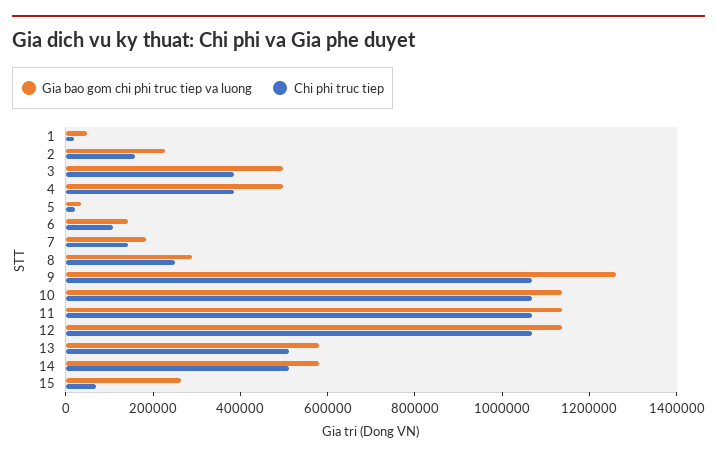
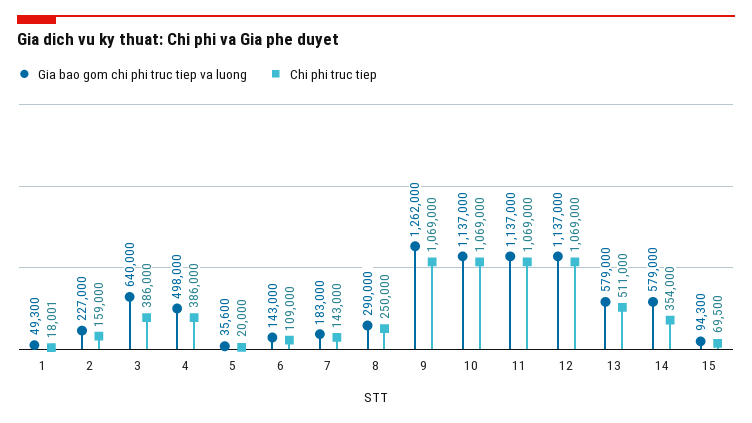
  {
    "Gia bao gom chi phi truc tiep va luong": {
      "1": 49300,
      "2": 227000,
-     "3": 500000,
+     "3": 640000,
      "4": 498000,
      "5": 35600,
      "6": 143000,
      "7": 183000,
      "8": 290000,
      "9": 1262000,
      "10": 1137000,
      "11": 1137000,
      "12": 1137000,
      "13": 579000,
      "14": 579000,
-     "15": 250000
+     "15": 94300
    },
    "Chi phi truc tiep": {
      "1": 18001,
      "2": 159000,
      "3": 386000,
      "4": 386000,
      "5": 20000,
      "6": 109000,
      "7": 143000,
      "8": 250000,
      "9": 1069000,
      "10": 1069000,
      "11": 1069000,
      "12": 1069000,
      "13": 511000,
-     "14": 500000,
+     "14": 354000,
      "15": 69500
    }
  }

